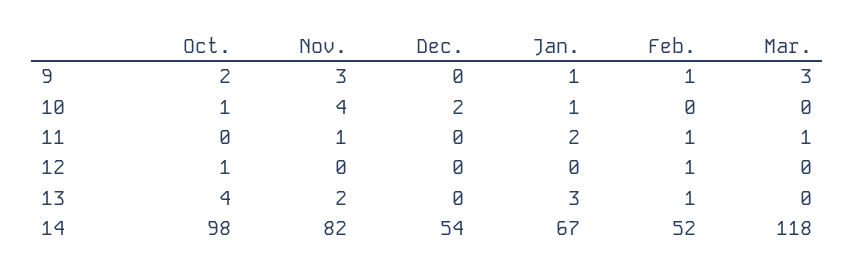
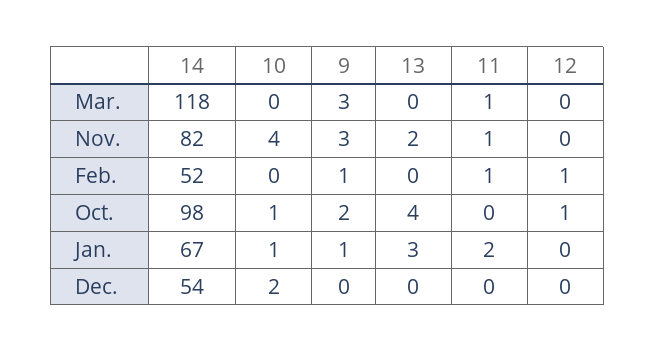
  {
    "Oct.": {
      "9": 2,
      "10": 1,
      "11": 0,
      "12": 1,
      "13": 4,
      "14": 98
    },
    "Nov.": {
      "9": 3,
      "10": 4,
      "11": 1,
      "12": 0,
      "13": 2,
      "14": 82
    },
    "Dec.": {
      "9": 0,
      "10": 2,
      "11": 0,
      "12": 0,
      "13": 0,
      "14": 54
    },
    "Jan.": {
      "9": 1,
      "10": 1,
      "11": 2,
      "12": 0,
      "13": 3,
      "14": 67
    },
    "Feb.": {
      "9": 1,
      "10": 0,
      "11": 1,
      "12": 1,
-     "13": 1,
+     "13": 0,
      "14": 52
    },
    "Mar.": {
      "9": 3,
      "10": 0,
      "11": 1,
      "12": 0,
      "13": 0,
      "14": 118
    }
  }

